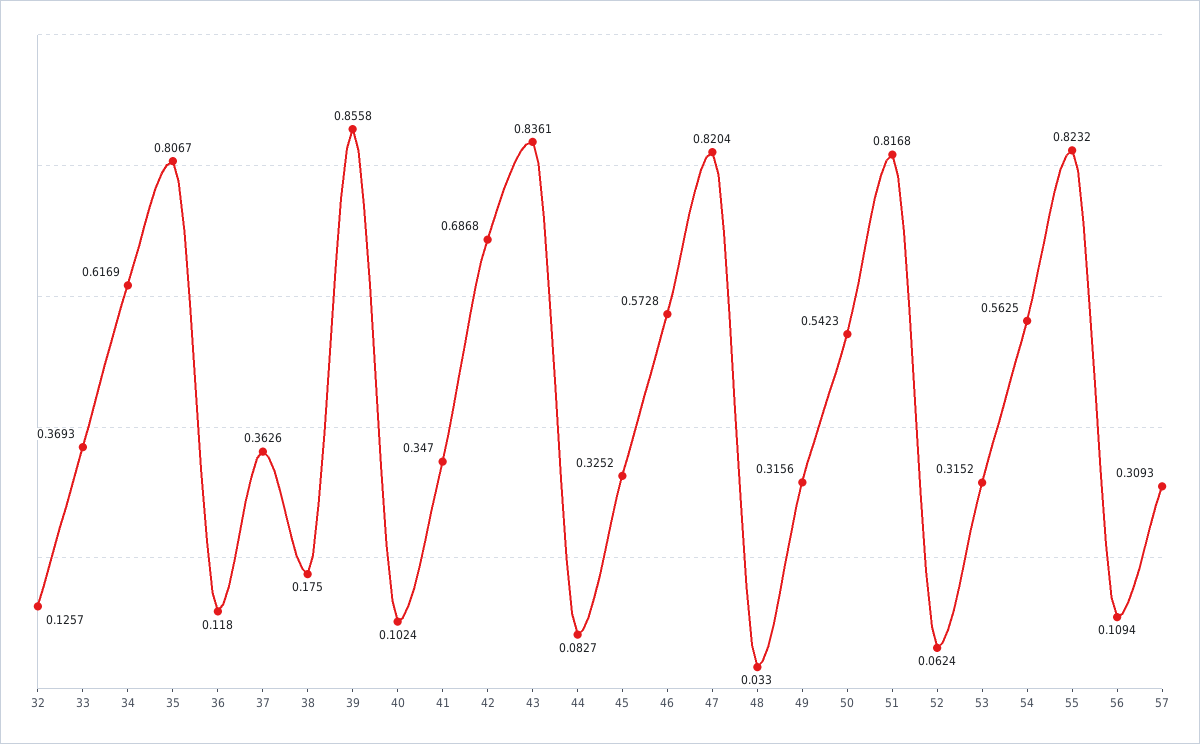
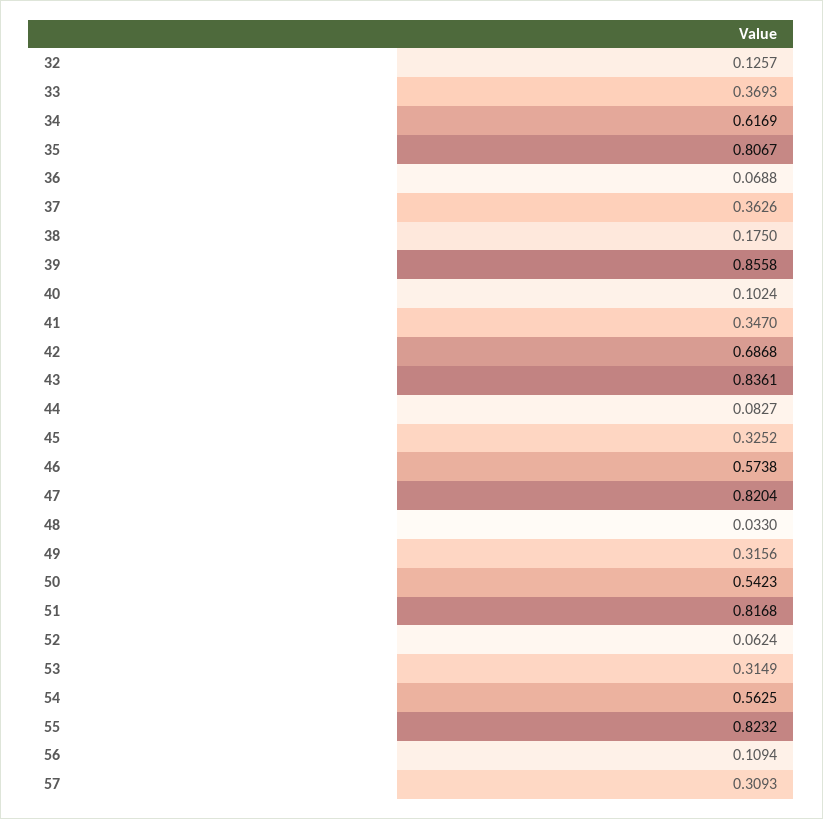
  {
    "32": 0.1257,
    "33": 0.3693,
    "34": 0.6169,
    "35": 0.8067,
-   "36": 0.118,
+   "36": 0.0688,
    "37": 0.3626,
    "38": 0.175,
    "39": 0.8558,
    "40": 0.1024,
    "41": 0.347,
    "42": 0.6868,
    "43": 0.8361,
    "44": 0.0827,
    "45": 0.3252,
-   "46": 0.5728,
+   "46": 0.5738,
    "47": 0.8204,
    "48": 0.033,
    "49": 0.3156,
    "50": 0.5423,
    "51": 0.8168,
    "52": 0.0624,
-   "53": 0.3152,
+   "53": 0.3149,
    "54": 0.5625,
    "55": 0.8232,
    "56": 0.1094,
    "57": 0.3093
  }

